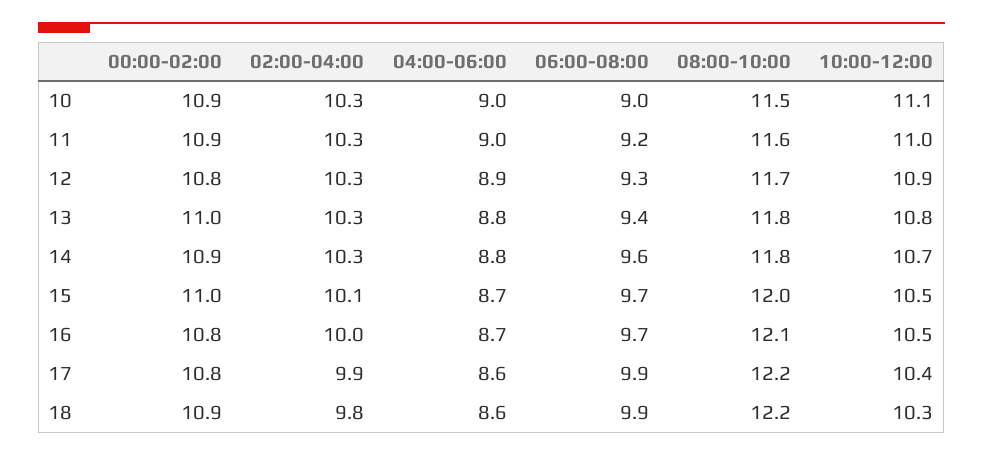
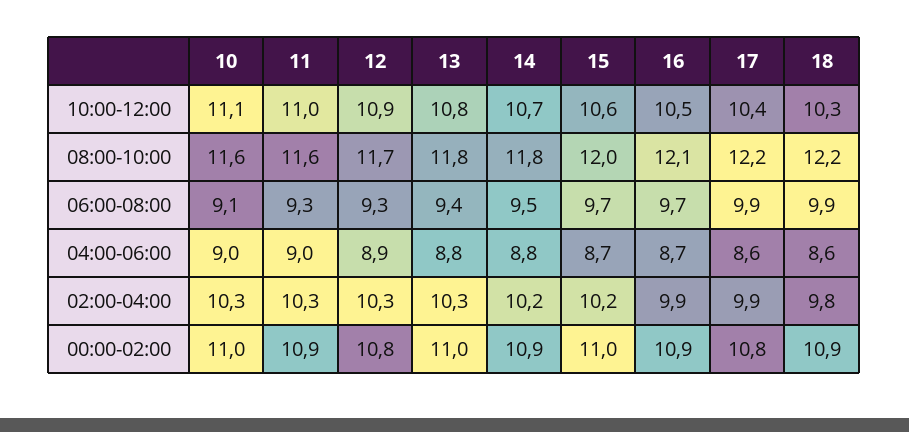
  {
    "00:00-02:00": {
-     "10": 10.9,
+     "10": 11,
      "11": 10.9,
      "12": 10.8,
      "13": 11,
      "14": 10.9,
      "15": 11,
-     "16": 10.8,
+     "16": 10.9,
      "17": 10.8,
      "18": 10.9
    },
    "02:00-04:00": {
      "10": 10.3,
      "11": 10.3,
      "12": 10.3,
      "13": 10.3,
-     "14": 10.3,
+     "14": 10.2,
-     "15": 10.1,
+     "15": 10.2,
-     "16": 10,
+     "16": 9.9,
      "17": 9.9,
      "18": 9.8
    },
    "04:00-06:00": {
      "10": 9,
      "11": 9,
      "12": 8.9,
      "13": 8.8,
      "14": 8.8,
      "15": 8.7,
      "16": 8.7,
      "17": 8.6,
      "18": 8.6
    },
    "06:00-08:00": {
-     "10": 9,
+     "10": 9.1,
-     "11": 9.2,
+     "11": 9.3,
      "12": 9.3,
      "13": 9.4,
-     "14": 9.6,
+     "14": 9.5,
      "15": 9.7,
      "16": 9.7,
      "17": 9.9,
      "18": 9.9
    },
    "08:00-10:00": {
-     "10": 11.5,
+     "10": 11.6,
      "11": 11.6,
      "12": 11.7,
      "13": 11.8,
      "14": 11.8,
      "15": 12,
      "16": 12.1,
      "17": 12.2,
      "18": 12.2
    },
    "10:00-12:00": {
      "10": 11.1,
      "11": 11,
      "12": 10.9,
      "13": 10.8,
      "14": 10.7,
-     "15": 10.5,
+     "15": 10.6,
      "16": 10.5,
      "17": 10.4,
      "18": 10.3
    }
  }

